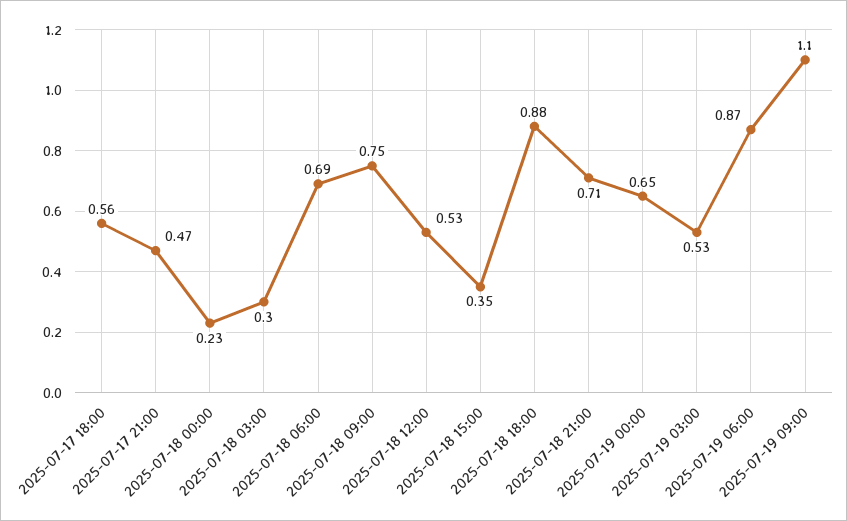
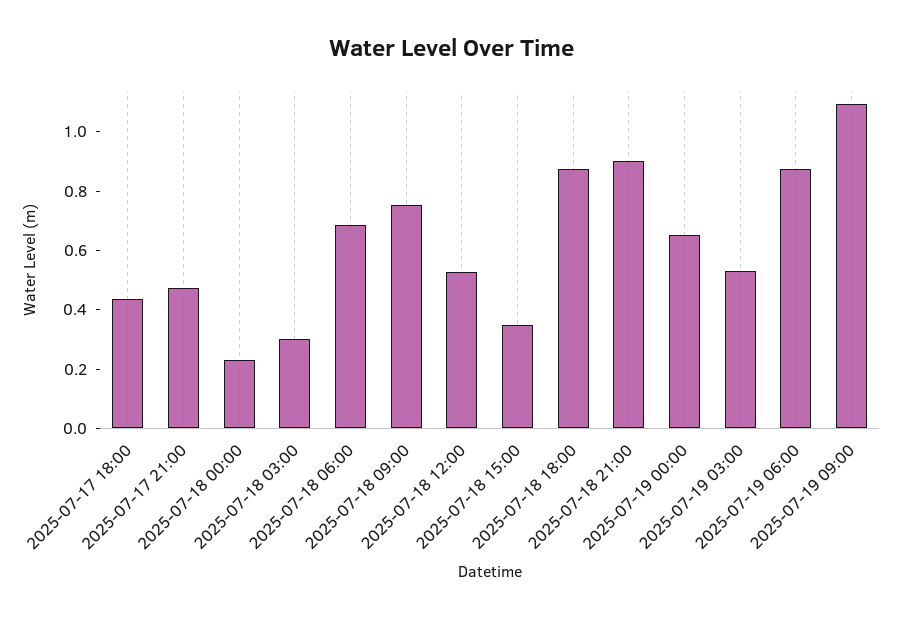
  {
-   "2025-07-17 18:00": 0.56,
+   "2025-07-17 18:00": 0.45,
    "2025-07-17 21:00": 0.47,
    "2025-07-18 00:00": 0.23,
    "2025-07-18 03:00": 0.3,
    "2025-07-18 06:00": 0.69,
    "2025-07-18 09:00": 0.75,
    "2025-07-18 12:00": 0.53,
    "2025-07-18 15:00": 0.35,
    "2025-07-18 18:00": 0.88,
-   "2025-07-18 21:00": 0.71,
+   "2025-07-18 21:00": 0.9,
    "2025-07-19 00:00": 0.65,
    "2025-07-19 03:00": 0.53,
    "2025-07-19 06:00": 0.87,
    "2025-07-19 09:00": 1.1
  }

